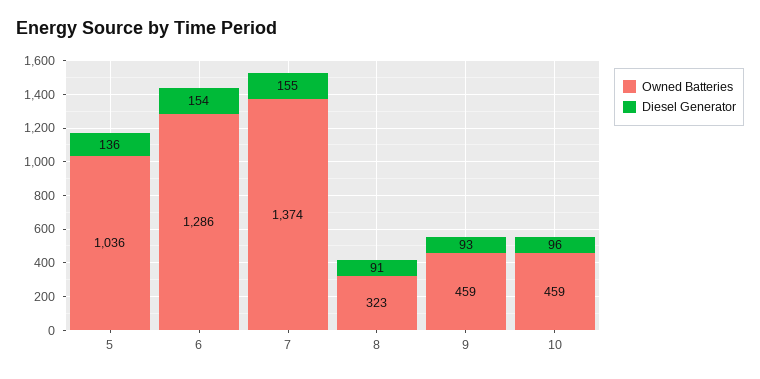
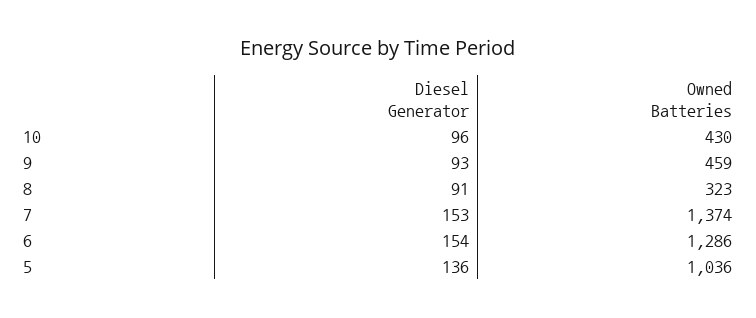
  {
    "Owned Batteries": {
      "5": 1036,
      "6": 1286,
      "7": 1374,
      "8": 323,
      "9": 459,
-     "10": 459
+     "10": 430
    },
    "Diesel Generator": {
      "5": 136,
      "6": 154,
-     "7": 155,
+     "7": 153,
      "8": 91,
      "9": 93,
      "10": 96
    }
  }

